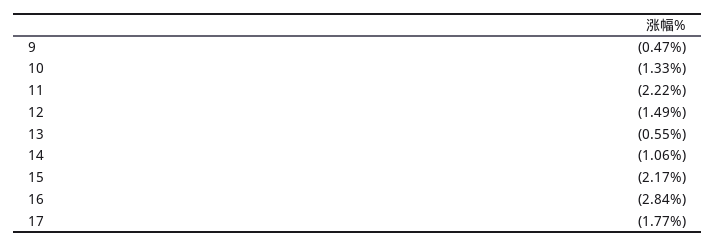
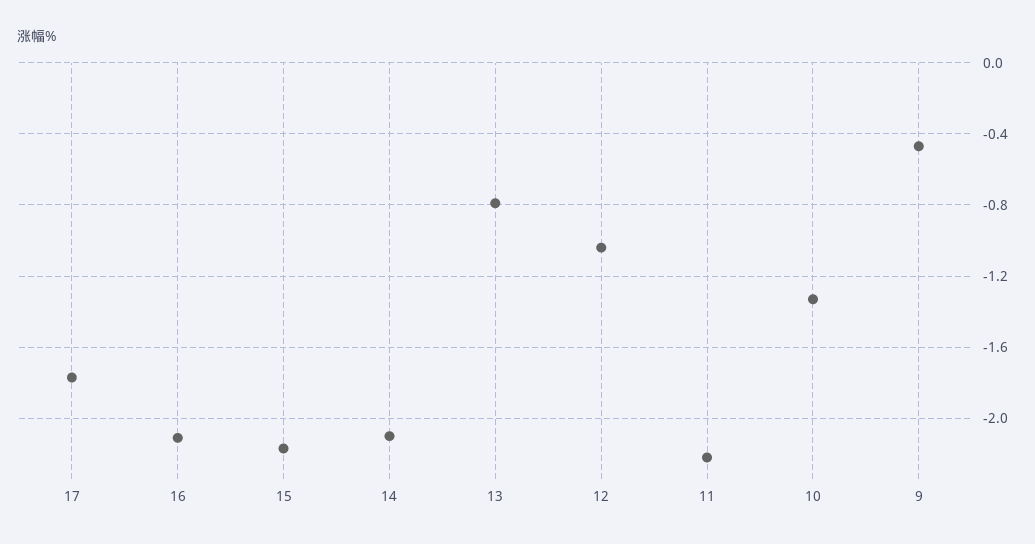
  {
    "9": -0.47,
    "10": -1.33,
    "11": -2.22,
-   "12": -1.49,
+   "12": -1.05,
-   "13": -0.55,
+   "13": -0.8,
-   "14": -1.06,
+   "14": -2.1,
    "15": -2.17,
-   "16": -2.84,
+   "16": -2.1,
    "17": -1.77
  }

